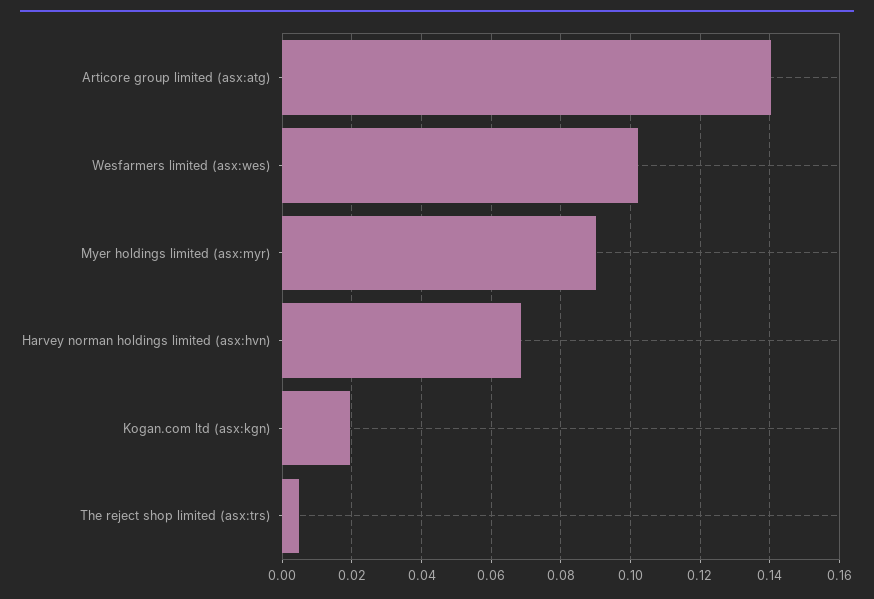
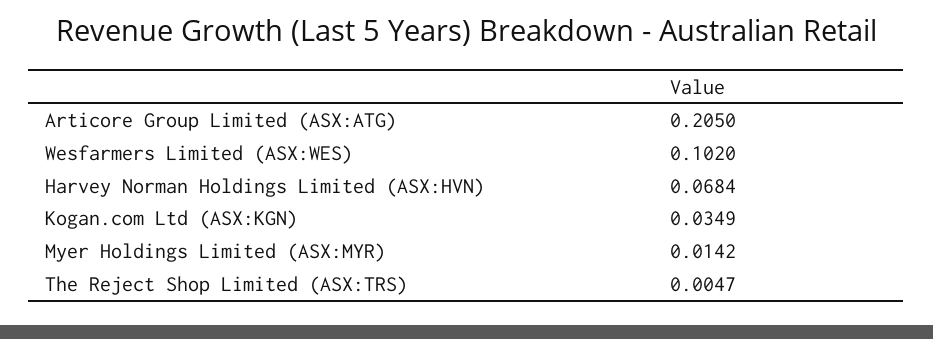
  {
-   "Articore group limited (asx:atg)": 0.14,
+   "Articore group limited (asx:atg)": 0.205,
    "Wesfarmers limited (asx:wes)": 0.102,
-   "Myer holdings limited (asx:myr)": 0.09,
+   "Myer holdings limited (asx:myr)": 0.0142,
    "Harvey norman holdings limited (asx:hvn)": 0.0684,
-   "Kogan.com ltd (asx:kgn)": 0.02,
+   "Kogan.com ltd (asx:kgn)": 0.0349,
    "The reject shop limited (asx:trs)": 0.0047
  }

